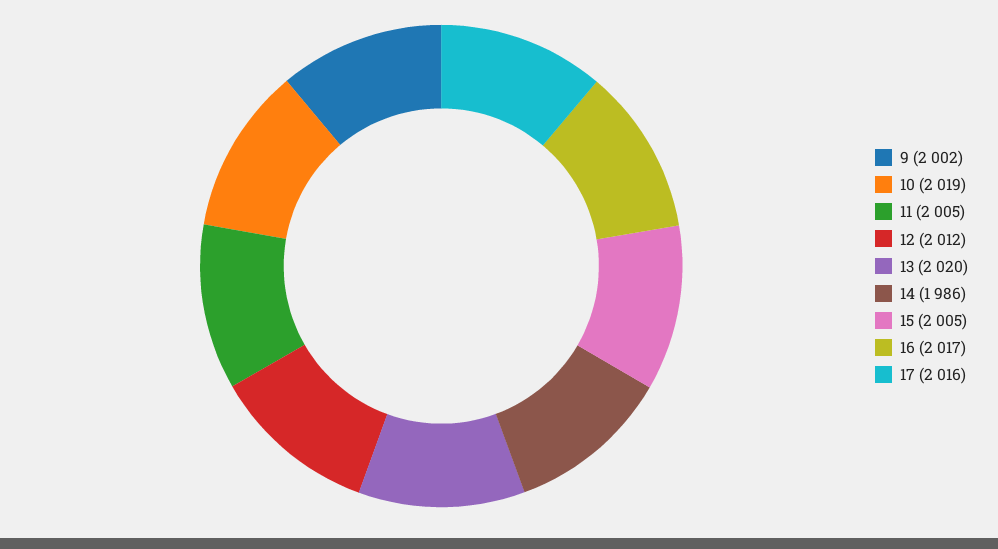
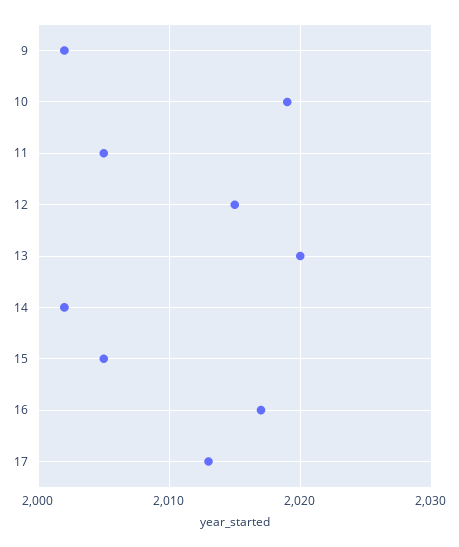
  {
    "9": 2002,
    "10": 2019,
    "11": 2005,
-   "12": 2012,
+   "12": 2015,
    "13": 2020,
-   "14": 1986,
+   "14": 2002,
    "15": 2005,
    "16": 2017,
-   "17": 2016
+   "17": 2013
  }

